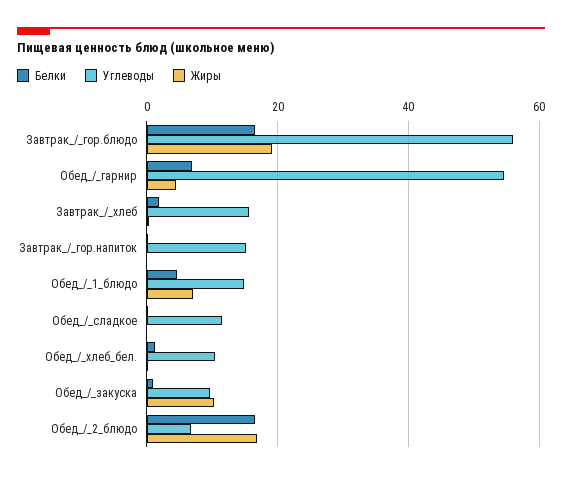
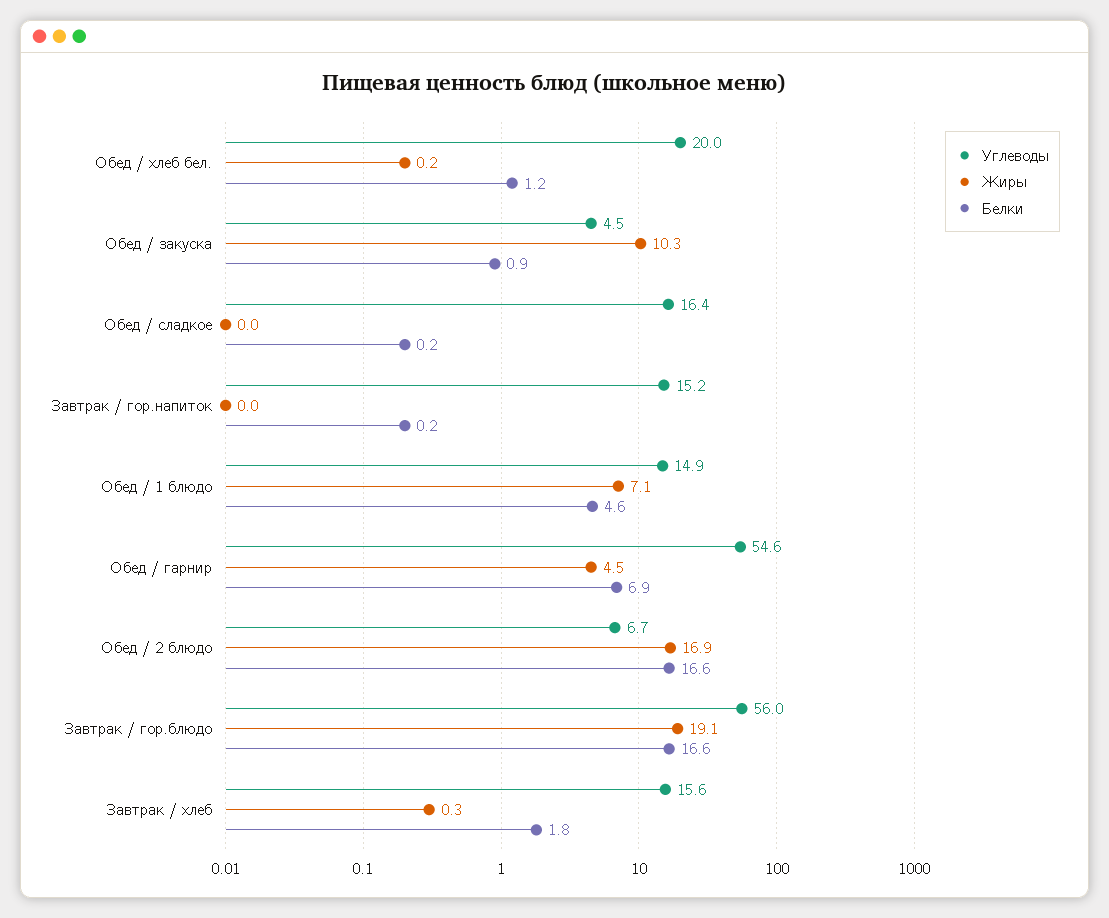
  {
    "Белки": {
      "Завтрак_/_гор.блюдо": 16.6,
      "Обед_/_гарнир": 6.9,
      "Завтрак_/_хлеб": 1.8,
      "Завтрак_/_гор.напиток": 0.2,
      "Обед_/_1_блюдо": 4.6,
      "Обед_/_сладкое": 0.2,
      "Обед_/_хлеб_бел.": 1.2,
      "Обед_/_закуска": 0.9,
      "Обед_/_2_блюдо": 16.6
    },
    "Углеводы": {
      "Завтрак_/_гор.блюдо": 56,
      "Обед_/_гарнир": 54.6,
      "Завтрак_/_хлеб": 15.6,
      "Завтрак_/_гор.напиток": 15.2,
      "Обед_/_1_блюдо": 14.9,
-     "Обед_/_сладкое": 12,
+     "Обед_/_сладкое": 16.4,
-     "Обед_/_хлеб_бел.": 10,
+     "Обед_/_хлеб_бел.": 20,
-     "Обед_/_закуска": 10,
+     "Обед_/_закуска": 4.5,
      "Обед_/_2_блюдо": 6.7
    },
    "Жиры": {
      "Завтрак_/_гор.блюдо": 19.1,
      "Обед_/_гарнир": 4.5,
      "Завтрак_/_хлеб": 0.3,
      "Завтрак_/_гор.напиток": 0,
      "Обед_/_1_блюдо": 7.1,
      "Обед_/_сладкое": 0,
      "Обед_/_хлеб_бел.": 0.2,
      "Обед_/_закуска": 10.3,
      "Обед_/_2_блюдо": 16.9
    }
  }

